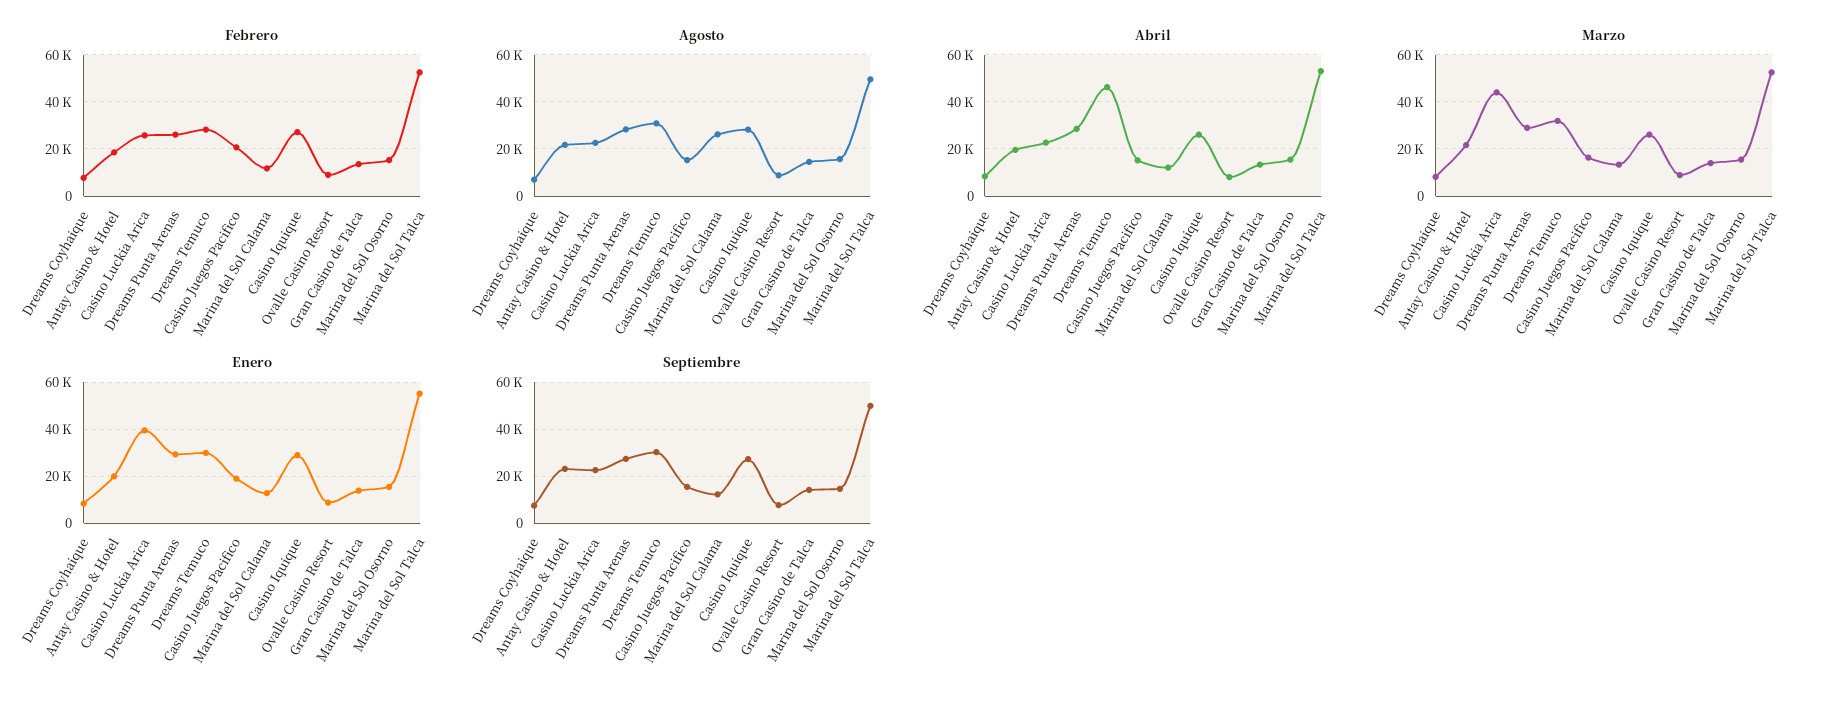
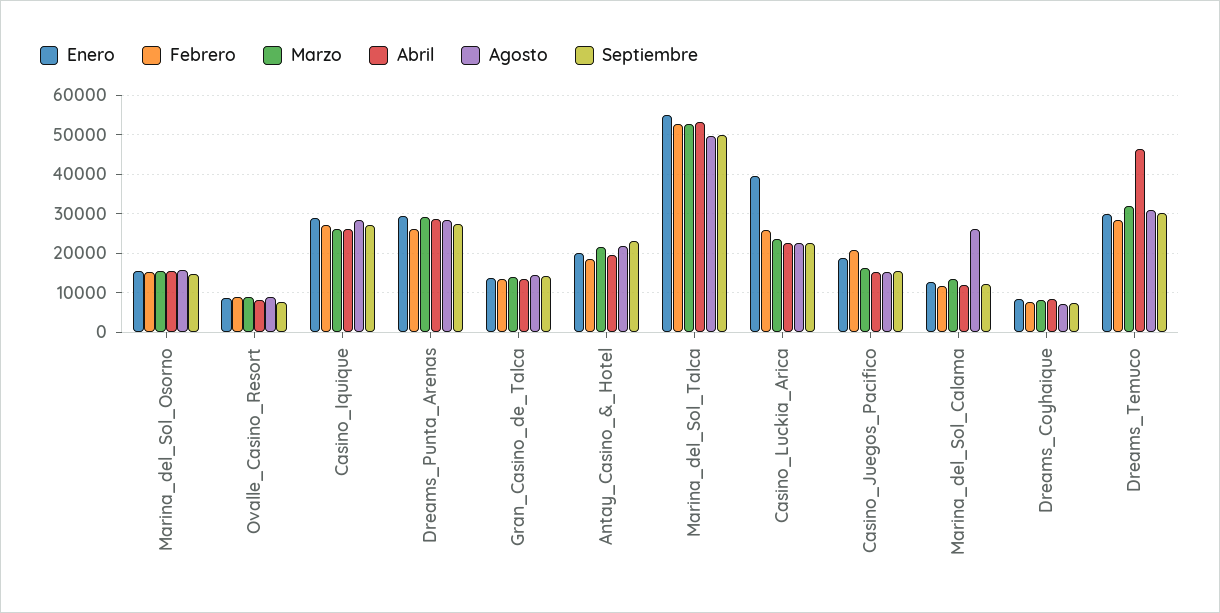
  {
    "Febrero": {
      "Dreams Coyhaique": 8000,
      "Antay Casino & Hotel": 18000,
      "Casino Luckia Arica": 26000,
      "Dreams Punta Arenas": 26000,
      "Dreams Temuco": 28000,
      "Casino Juegos Pacifico": 20000,
      "Marina del Sol Calama": 12000,
      "Casino Iquique": 28000,
      "Ovalle Casino Resort": 8000,
      "Gran Casino de Talca": 14000,
      "Marina del Sol Osorno": 16000,
      "Marina del Sol Talca": 52000
    },
    "Agosto": {
      "Dreams Coyhaique": 8000,
      "Antay Casino & Hotel": 22000,
      "Casino Luckia Arica": 22000,
      "Dreams Punta Arenas": 28000,
      "Dreams Temuco": 30000,
      "Casino Juegos Pacifico": 16000,
      "Marina del Sol Calama": 26000,
      "Casino Iquique": 28000,
      "Ovalle Casino Resort": 8000,
      "Gran Casino de Talca": 14000,
      "Marina del Sol Osorno": 16000,
      "Marina del Sol Talca": 50000
    },
    "Abril": {
      "Dreams Coyhaique": 8000,
      "Antay Casino & Hotel": 20000,
      "Casino Luckia Arica": 22000,
      "Dreams Punta Arenas": 28000,
      "Dreams Temuco": 46000,
      "Casino Juegos Pacifico": 16000,
      "Marina del Sol Calama": 12000,
      "Casino Iquique": 26000,
      "Ovalle Casino Resort": 8000,
      "Gran Casino de Talca": 14000,
      "Marina del Sol Osorno": 16000,
      "Marina del Sol Talca": 54000
    },
    "Marzo": {
      "Dreams Coyhaique": 8000,
      "Antay Casino & Hotel": 22000,
-     "Casino Luckia Arica": 45000,
+     "Casino Luckia Arica": 24000,
      "Dreams Punta Arenas": 30000,
      "Dreams Temuco": 32000,
      "Casino Juegos Pacifico": 16000,
      "Marina del Sol Calama": 14000,
      "Casino Iquique": 26000,
      "Ovalle Casino Resort": 8000,
      "Gran Casino de Talca": 14000,
      "Marina del Sol Osorno": 16000,
      "Marina del Sol Talca": 52000
    },
    "Enero": {
      "Dreams Coyhaique": 8000,
      "Antay Casino & Hotel": 20000,
      "Casino Luckia Arica": 40000,
      "Dreams Punta Arenas": 30000,
      "Dreams Temuco": 30000,
      "Casino Juegos Pacifico": 18000,
      "Marina del Sol Calama": 12000,
      "Casino Iquique": 28000,
      "Ovalle Casino Resort": 8000,
      "Gran Casino de Talca": 14000,
      "Marina del Sol Osorno": 16000,
      "Marina del Sol Talca": 56000
    },
    "Septiembre": {
      "Dreams Coyhaique": 8000,
      "Antay Casino & Hotel": 24000,
      "Casino Luckia Arica": 22000,
      "Dreams Punta Arenas": 28000,
      "Dreams Temuco": 30000,
      "Casino Juegos Pacifico": 16000,
      "Marina del Sol Calama": 12000,
      "Casino Iquique": 28000,
      "Ovalle Casino Resort": 8000,
      "Gran Casino de Talca": 14000,
      "Marina del Sol Osorno": 14000,
      "Marina del Sol Talca": 50000
    }
  }

